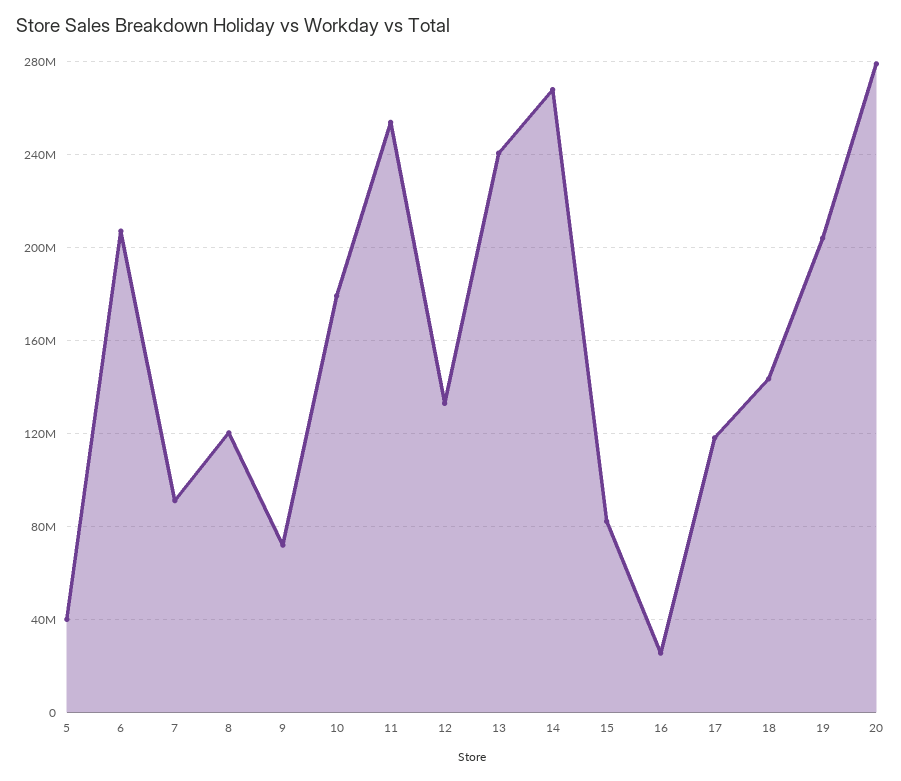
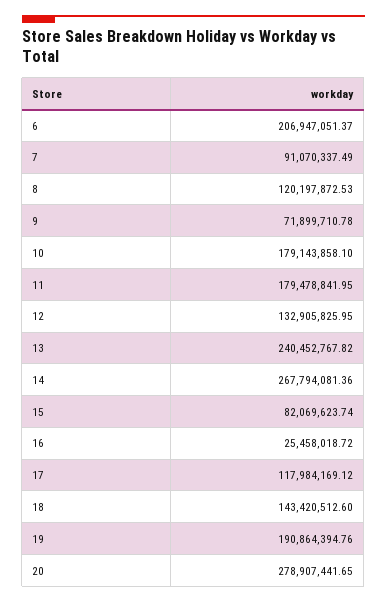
  {
-   "5": 40000000,
    "6": 206947051.37,
    "7": 91070337.49,
    "8": 120197872.53,
    "9": 71899710.78,
    "10": 179143858.1,
-   "11": 255000000,
+   "11": 179478841.95,
    "12": 132905825.95,
    "13": 240452767.82,
    "14": 267794081.36,
    "15": 82069623.74,
    "16": 25458018.72,
    "17": 117984169.12,
    "18": 143420512.6,
-   "19": 205000000,
+   "19": 190864394.76,
    "20": 278907441.65
  }

